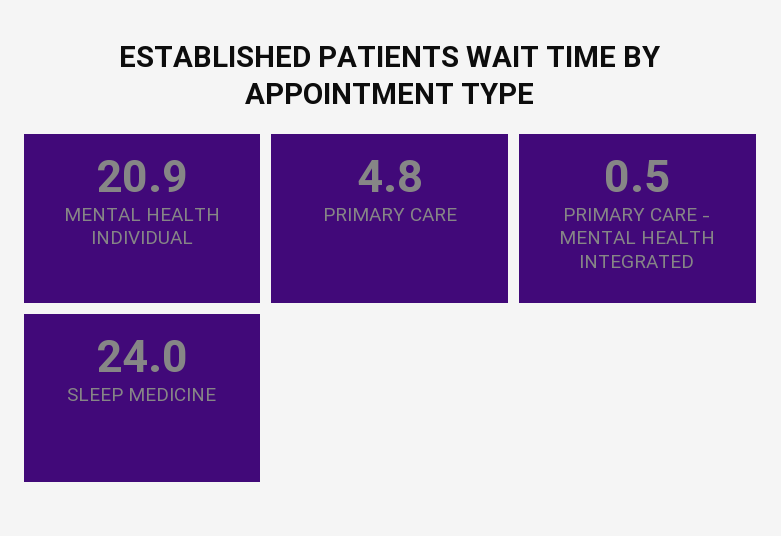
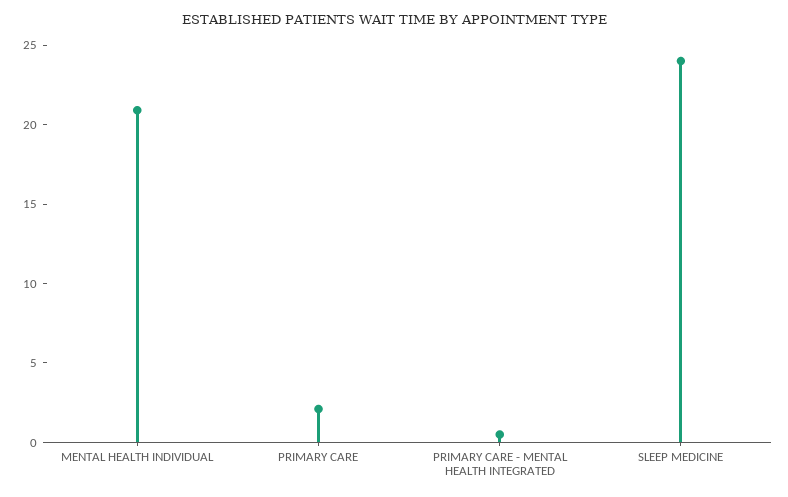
  {
    "MENTAL HEALTH INDIVIDUAL": 20.9,
-   "PRIMARY CARE": 4.8,
+   "PRIMARY CARE": 2,
    "PRIMARY CARE - MENTAL HEALTH INTEGRATED": 0.5,
    "SLEEP MEDICINE": 24
  }

